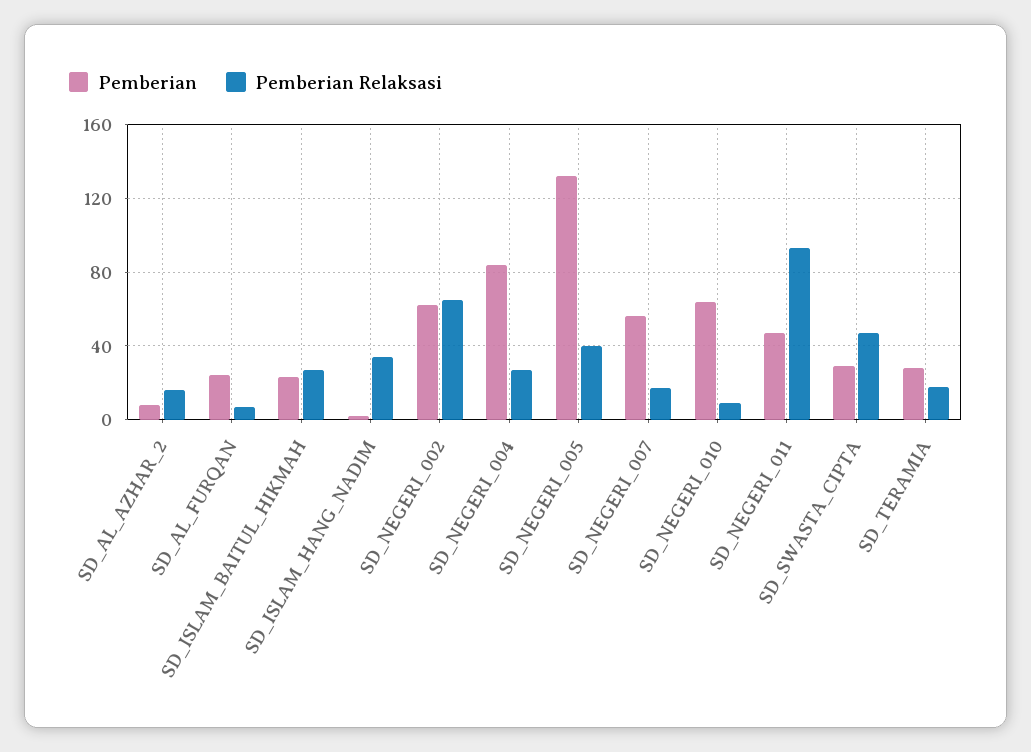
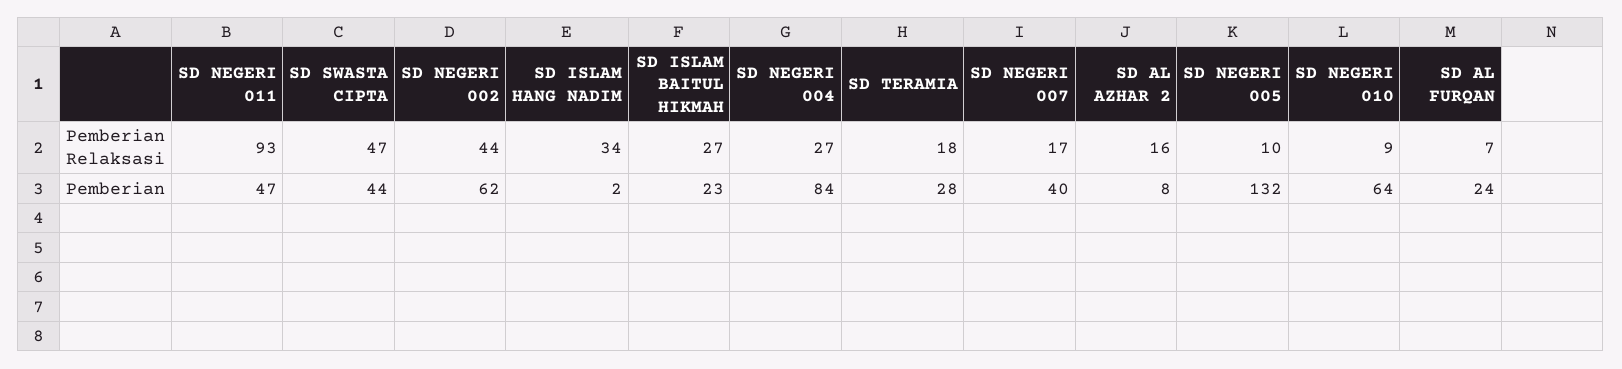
  {
    "Pemberian": {
      "SD_AL_AZHAR_2": 8,
      "SD_AL_FURQAN": 24,
      "SD_ISLAM_BAITUL_HIKMAH": 23,
      "SD_ISLAM_HANG_NADIM": 2,
      "SD_NEGERI_002": 62,
      "SD_NEGERI_004": 84,
      "SD_NEGERI_005": 132,
-     "SD_NEGERI_007": 55,
+     "SD_NEGERI_007": 40,
      "SD_NEGERI_010": 64,
      "SD_NEGERI_011": 47,
-     "SD_SWASTA_CIPTA": 30,
+     "SD_SWASTA_CIPTA": 44,
      "SD_TERAMIA": 28
    },
    "Pemberian Relaksasi": {
      "SD_AL_AZHAR_2": 16,
      "SD_AL_FURQAN": 7,
      "SD_ISLAM_BAITUL_HIKMAH": 27,
      "SD_ISLAM_HANG_NADIM": 34,
-     "SD_NEGERI_002": 65,
+     "SD_NEGERI_002": 44,
      "SD_NEGERI_004": 27,
-     "SD_NEGERI_005": 40,
+     "SD_NEGERI_005": 10,
      "SD_NEGERI_007": 17,
      "SD_NEGERI_010": 9,
      "SD_NEGERI_011": 93,
      "SD_SWASTA_CIPTA": 47,
      "SD_TERAMIA": 18
    }
  }

